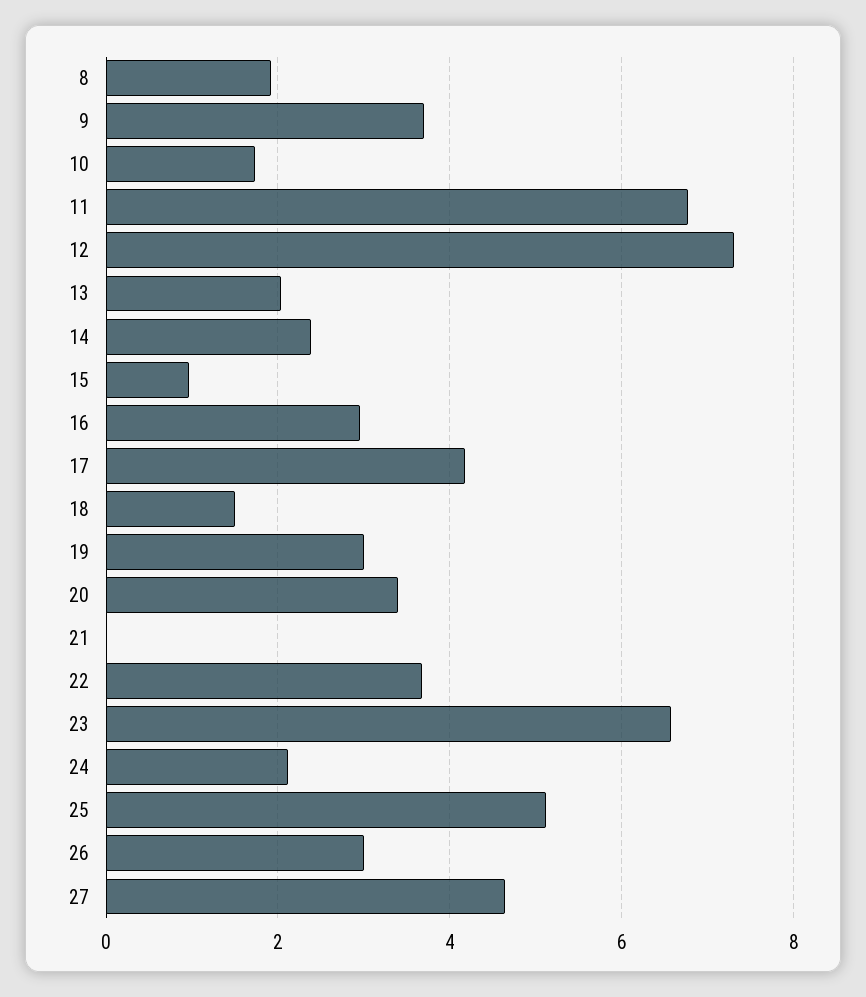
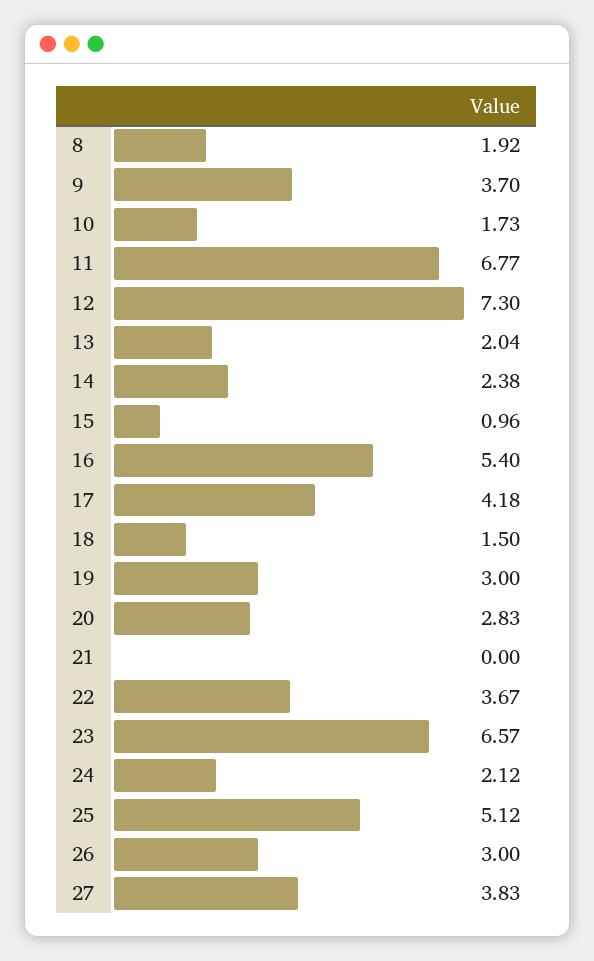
  {
    "8": 1.92,
    "9": 3.7,
    "10": 1.73,
    "11": 6.77,
    "12": 7.3,
    "13": 2.04,
    "14": 2.38,
    "15": 0.96,
-   "16": 3,
+   "16": 5.4,
    "17": 4.18,
    "18": 1.5,
    "19": 3,
-   "20": 3.4,
+   "20": 2.83,
    "21": 0,
    "22": 3.67,
    "23": 6.57,
    "24": 2.12,
    "25": 5.12,
    "26": 3,
-   "27": 4.6
+   "27": 3.83
  }

